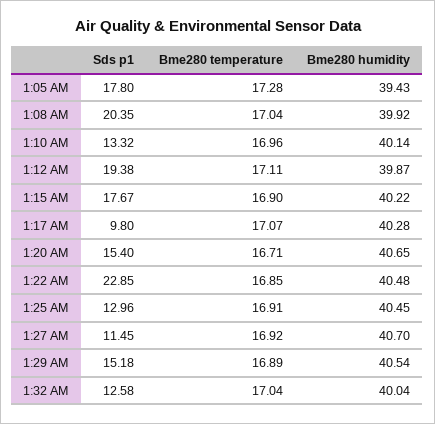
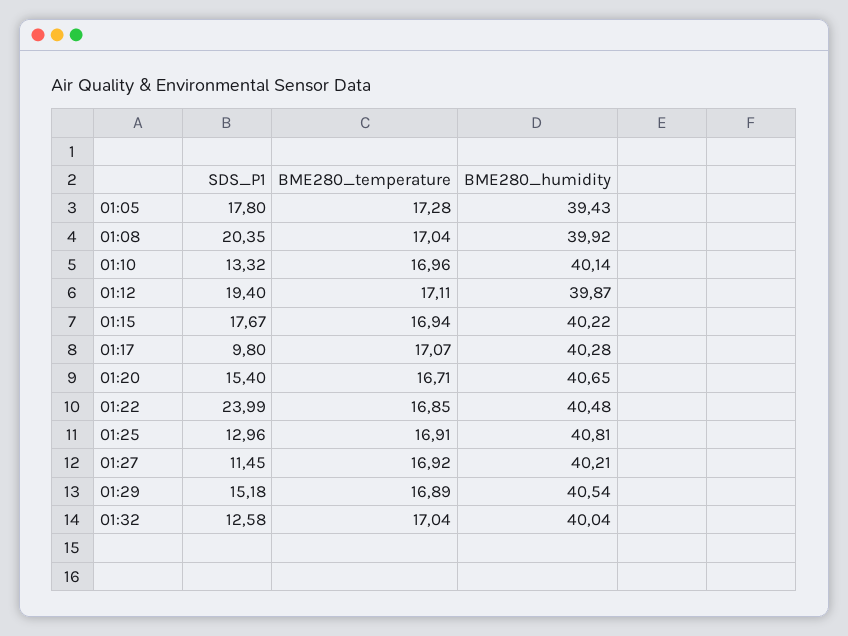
  {
    "Sds p1": {
      "1:05 AM": 17.8,
      "1:08 AM": 20.35,
      "1:10 AM": 13.32,
-     "1:12 AM": 19.38,
+     "1:12 AM": 19.4,
      "1:15 AM": 17.67,
      "1:17 AM": 9.8,
      "1:20 AM": 15.4,
-     "1:22 AM": 22.85,
+     "1:22 AM": 23.99,
      "1:25 AM": 12.96,
      "1:27 AM": 11.45,
      "1:29 AM": 15.18,
      "1:32 AM": 12.58
    },
    "Bme280 temperature": {
      "1:05 AM": 17.28,
      "1:08 AM": 17.04,
      "1:10 AM": 16.96,
      "1:12 AM": 17.11,
-     "1:15 AM": 16.9,
+     "1:15 AM": 16.94,
      "1:17 AM": 17.07,
      "1:20 AM": 16.71,
      "1:22 AM": 16.85,
      "1:25 AM": 16.91,
      "1:27 AM": 16.92,
      "1:29 AM": 16.89,
      "1:32 AM": 17.04
    },
    "Bme280 humidity": {
      "1:05 AM": 39.43,
      "1:08 AM": 39.92,
      "1:10 AM": 40.14,
      "1:12 AM": 39.87,
      "1:15 AM": 40.22,
      "1:17 AM": 40.28,
      "1:20 AM": 40.65,
      "1:22 AM": 40.48,
-     "1:25 AM": 40.45,
+     "1:25 AM": 40.81,
-     "1:27 AM": 40.7,
+     "1:27 AM": 40.21,
      "1:29 AM": 40.54,
      "1:32 AM": 40.04
    }
  }

